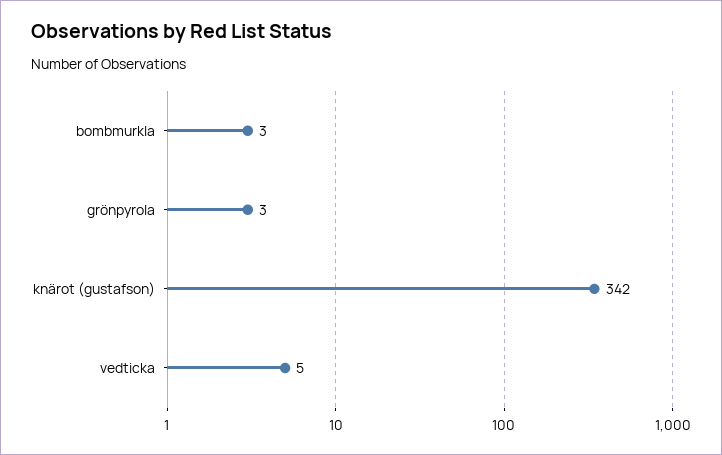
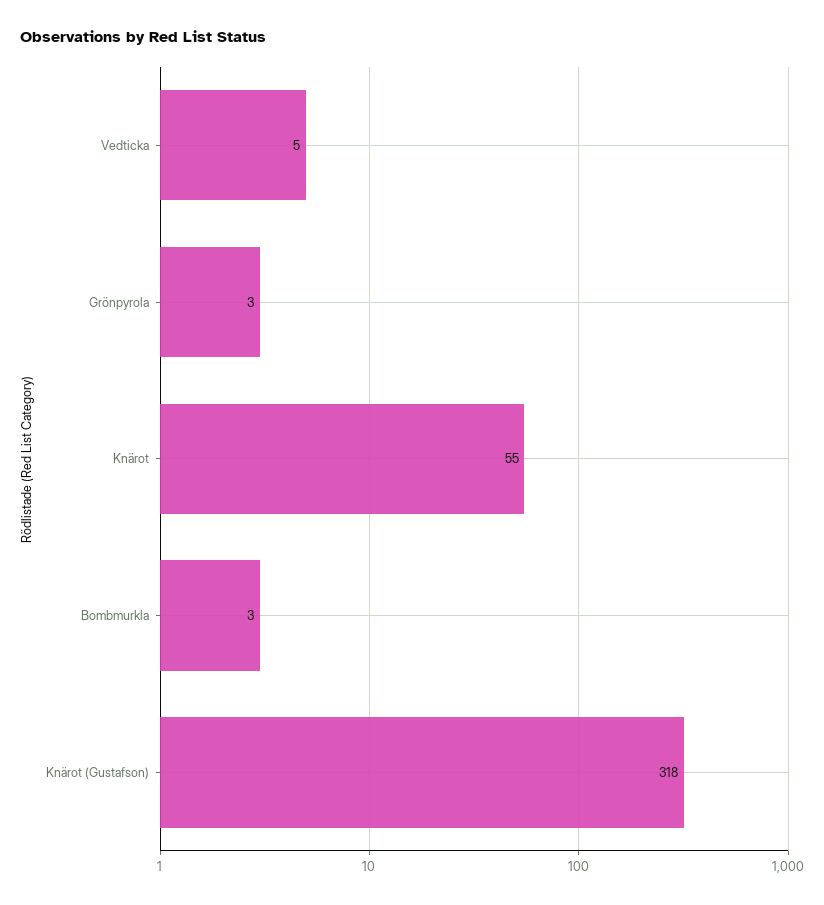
  {
    "bombmurkla": 3,
    "grönpyrola": 3,
-   "knärot (gustafson)": 342,
+   "knärot (gustafson)": 318,
-   "vedticka": 5
+   "vedticka": 5,
+   "Knärot": 55
  }

